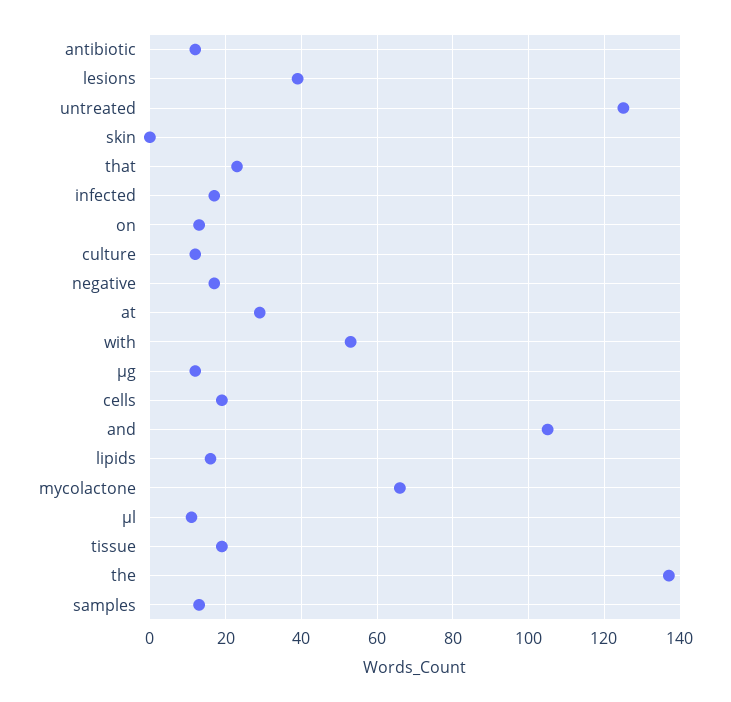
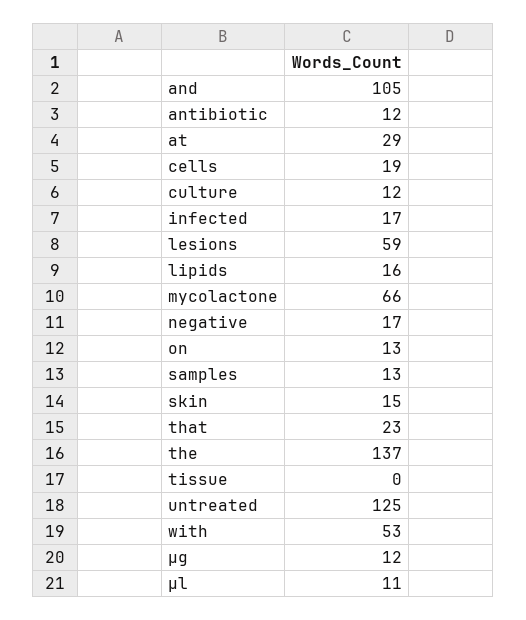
  {
    "antibiotic": 12,
-   "lesions": 40,
+   "lesions": 59,
    "untreated": 125,
-   "skin": 0,
+   "skin": 15,
    "that": 23,
    "infected": 17,
    "on": 13,
    "culture": 12,
    "negative": 17,
    "at": 29,
    "with": 53,
    "µg": 12,
    "cells": 19,
    "and": 105,
    "lipids": 16,
    "mycolactone": 66,
    "µl": 11,
-   "tissue": 20,
+   "tissue": 0,
    "the": 137,
    "samples": 13
  }

